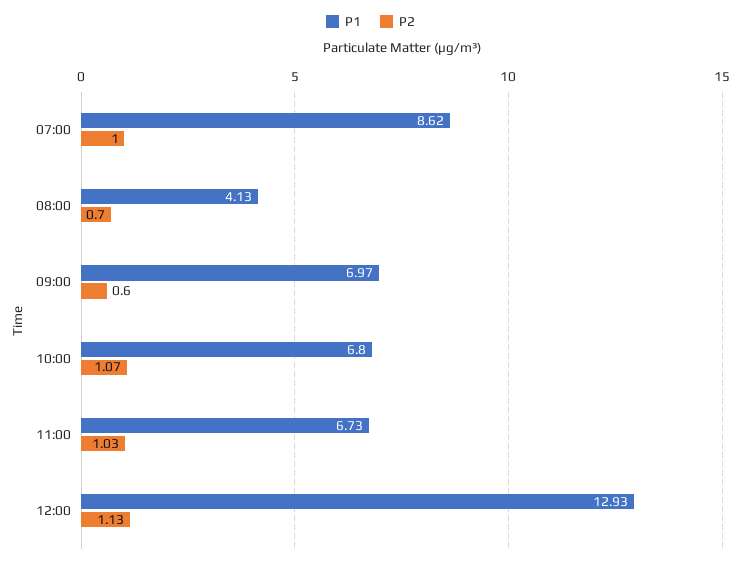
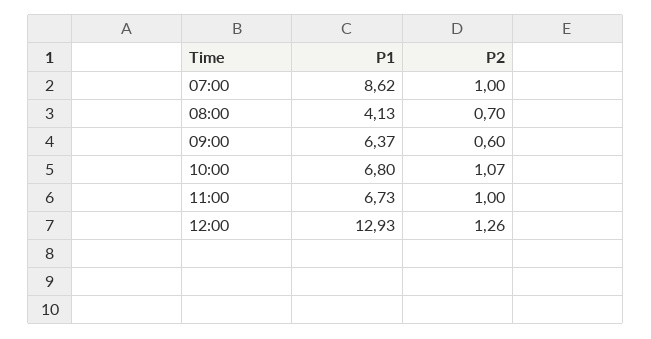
  {
    "P1": {
      "07:00": 8.62,
      "08:00": 4.13,
-     "09:00": 6.97,
+     "09:00": 6.37,
      "10:00": 6.8,
      "11:00": 6.73,
      "12:00": 12.93
    },
    "P2": {
      "07:00": 1,
      "08:00": 0.7,
      "09:00": 0.6,
      "10:00": 1.07,
-     "11:00": 1.03,
+     "11:00": 1,
-     "12:00": 1.13
+     "12:00": 1.26
    }
  }

